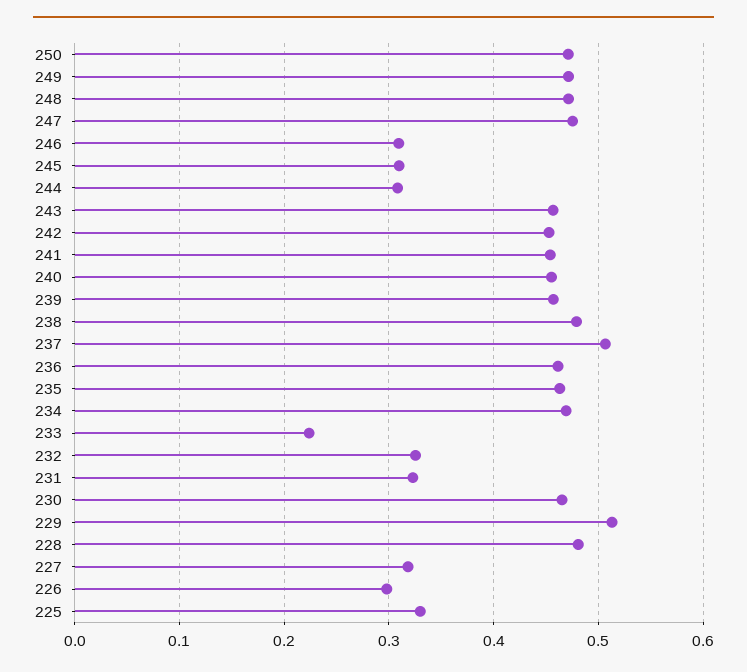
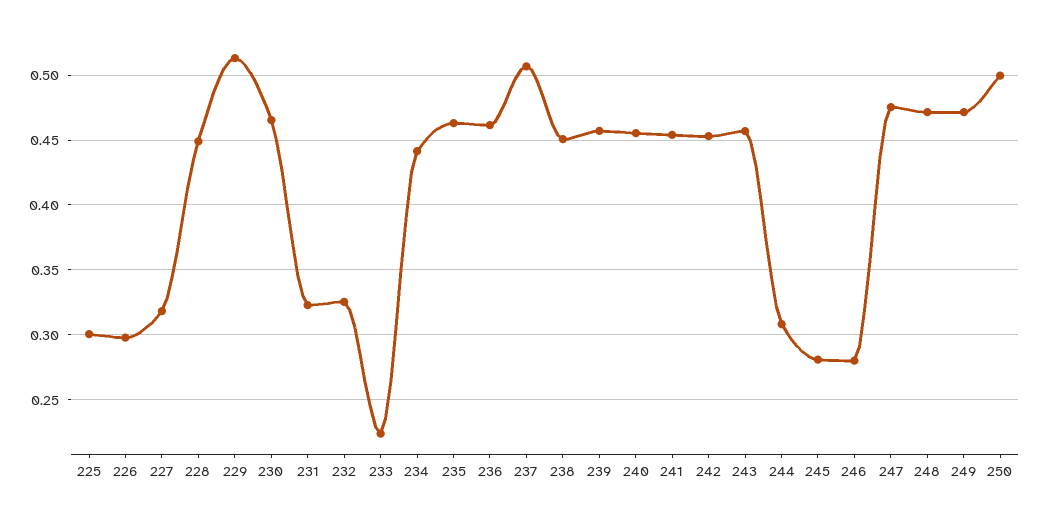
  {
-   "250": 0.47,
+   "250": 0.5,
    "249": 0.47,
    "248": 0.47,
    "247": 0.475,
-   "246": 0.31,
+   "246": 0.28,
-   "245": 0.31,
+   "245": 0.28,
    "244": 0.31,
    "243": 0.455,
    "242": 0.455,
    "241": 0.455,
    "240": 0.455,
    "239": 0.455,
-   "238": 0.48,
+   "238": 0.45,
    "237": 0.505,
    "236": 0.46,
    "235": 0.465,
-   "234": 0.47,
+   "234": 0.44,
    "233": 0.225,
    "232": 0.325,
    "231": 0.325,
    "230": 0.465,
    "229": 0.515,
-   "228": 0.48,
+   "228": 0.45,
    "227": 0.32,
    "226": 0.3,
-   "225": 0.33
+   "225": 0.3
  }

